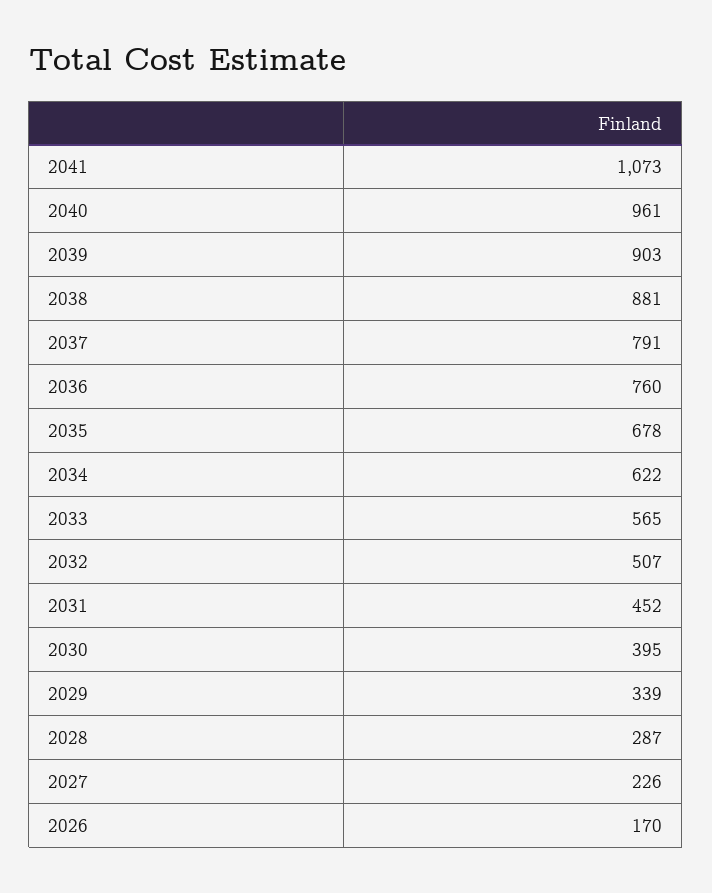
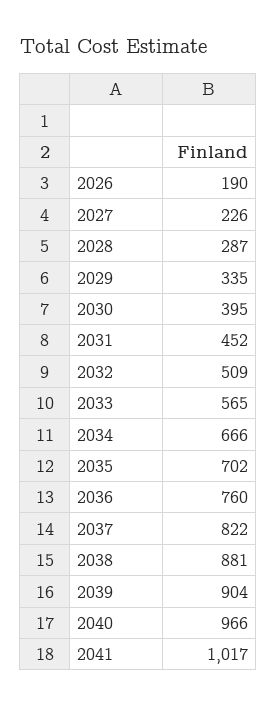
  {
-   "2041": 1073,
+   "2041": 1017,
-   "2040": 961,
+   "2040": 966,
-   "2039": 903,
+   "2039": 904,
    "2038": 881,
-   "2037": 791,
+   "2037": 822,
    "2036": 760,
-   "2035": 678,
+   "2035": 702,
-   "2034": 622,
+   "2034": 666,
    "2033": 565,
-   "2032": 507,
+   "2032": 509,
    "2031": 452,
    "2030": 395,
-   "2029": 339,
+   "2029": 335,
    "2028": 287,
    "2027": 226,
-   "2026": 170
+   "2026": 190
  }

